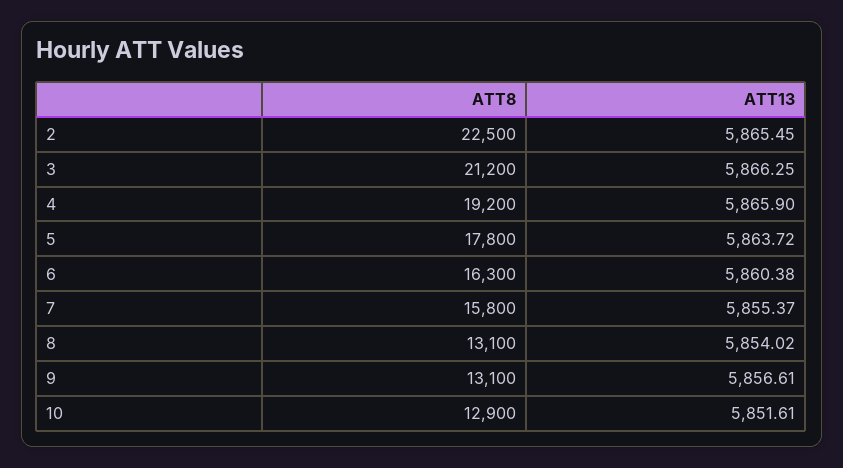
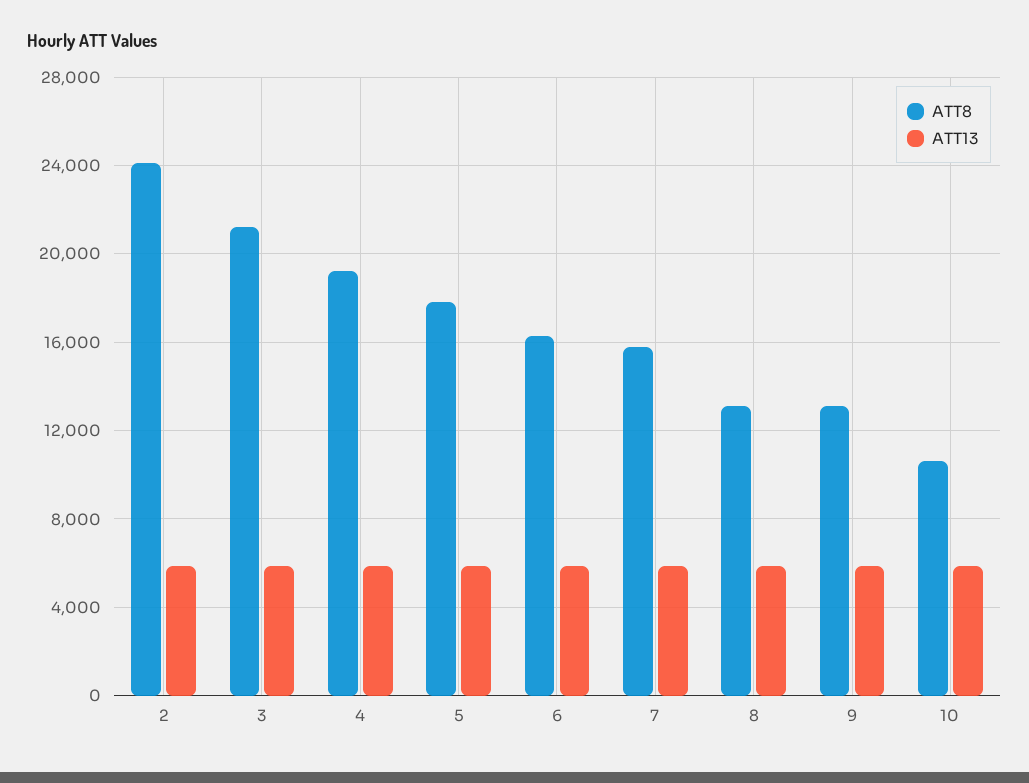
  {
    "ATT8": {
-     "2": 22500,
+     "2": 24000,
      "3": 21200,
      "4": 19200,
      "5": 17800,
      "6": 16300,
      "7": 15800,
      "8": 13100,
      "9": 13100,
-     "10": 12900
+     "10": 10500
    },
    "ATT13": {
      "2": 5865.45,
      "3": 5866.25,
      "4": 5865.9,
      "5": 5863.72,
      "6": 5860.38,
      "7": 5855.37,
      "8": 5854.02,
      "9": 5856.61,
      "10": 5851.61
    }
  }

